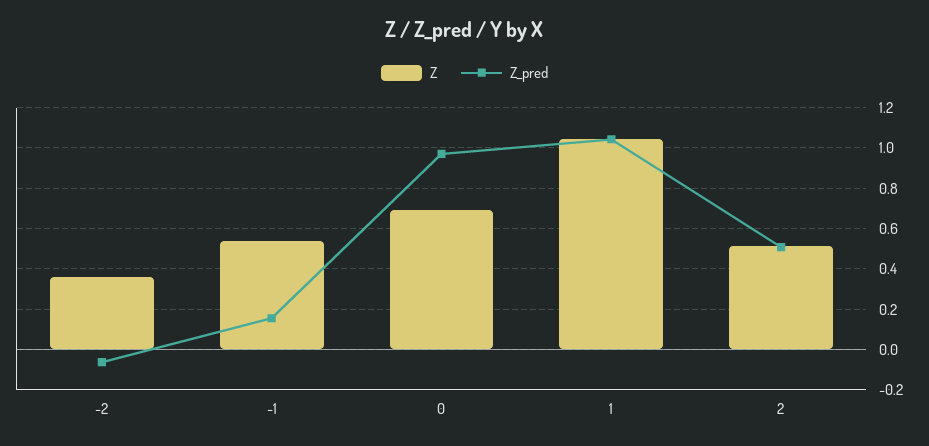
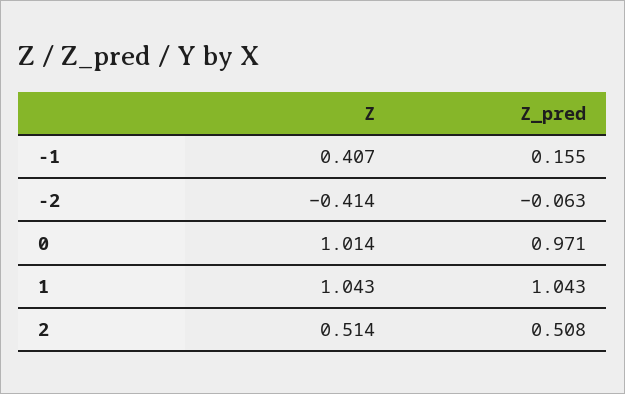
  {
    "Z": {
-     "-2": 0.35,
+     "-2": -0.414,
-     "-1": 0.55,
+     "-1": 0.407,
-     "0": 0.7,
+     "0": 1.014,
      "1": 1.043,
      "2": 0.514
    },
    "Z_pred": {
      "-2": -0.063,
      "-1": 0.155,
      "0": 0.971,
      "1": 1.043,
      "2": 0.508
    }
  }

